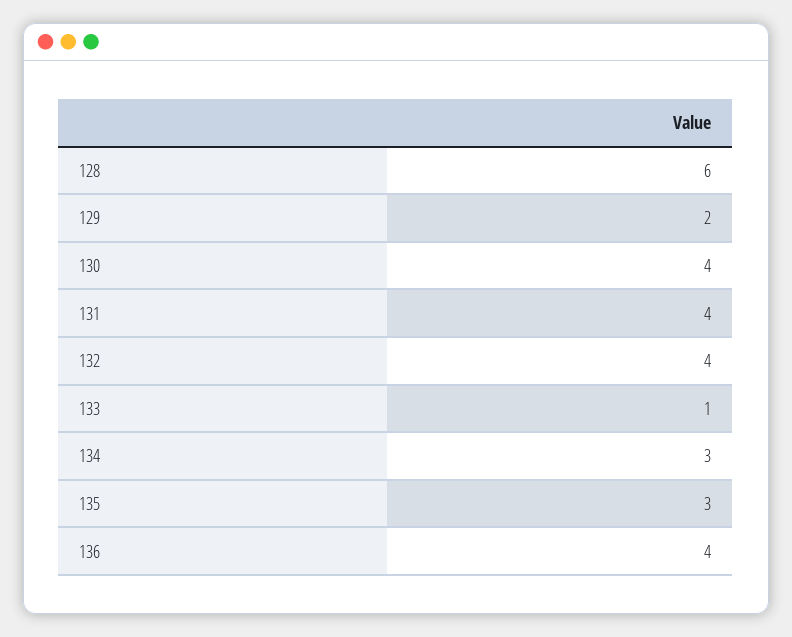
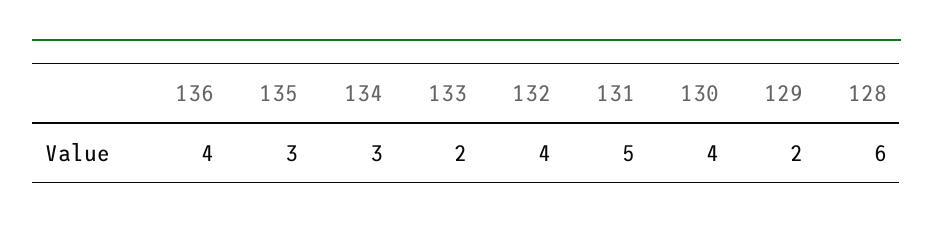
  {
    "128": 6,
    "129": 2,
    "130": 4,
-   "131": 4,
+   "131": 5,
    "132": 4,
-   "133": 1,
+   "133": 2,
    "134": 3,
    "135": 3,
    "136": 4
  }

